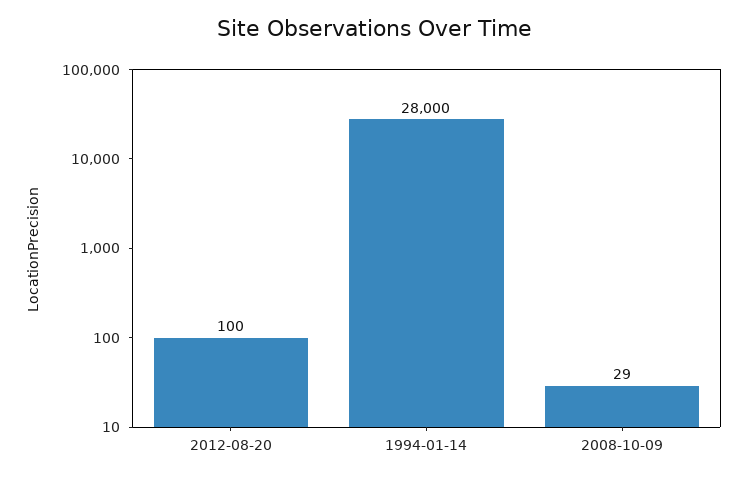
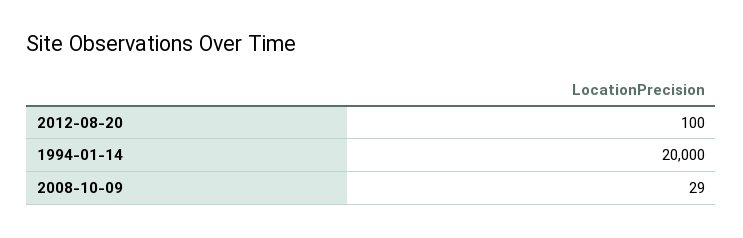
  {
    "2012-08-20": 100,
-   "1994-01-14": 28000,
+   "1994-01-14": 20000,
    "2008-10-09": 29
  }

